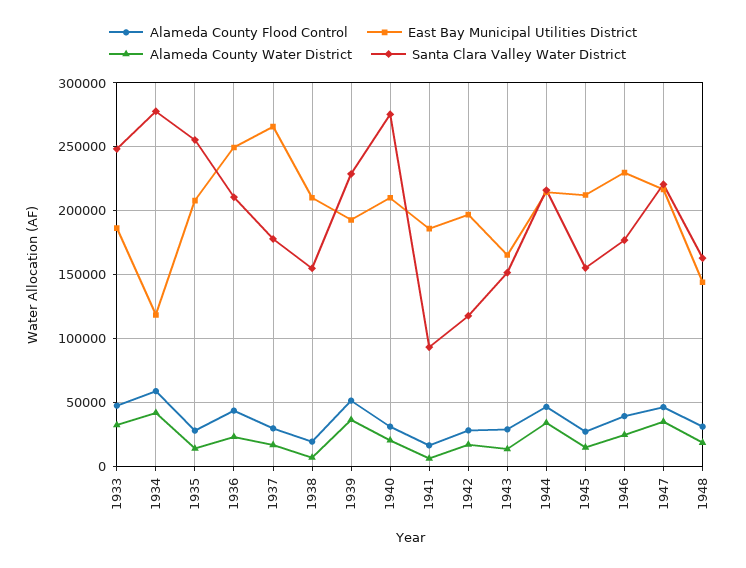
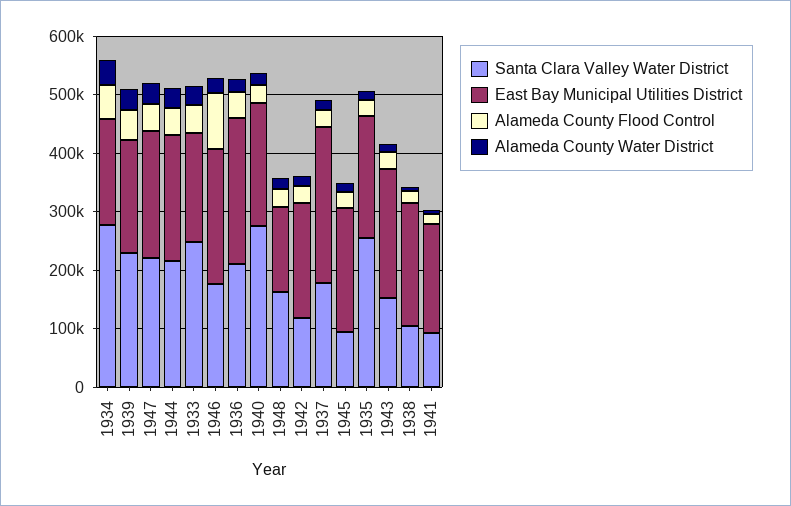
  {
    "Alameda County Flood Control": {
      "1933": 50000,
      "1934": 60000,
      "1935": 30000,
      "1936": 45000,
      "1937": 30000,
      "1938": 20000,
      "1939": 50000,
      "1940": 30000,
      "1941": 15000,
      "1942": 30000,
      "1943": 30000,
      "1944": 45000,
      "1945": 25000,
-     "1946": 40000,
+     "1946": 100000,
      "1947": 45000,
      "1948": 30000
    },
    "East Bay Municipal Utilities District": {
      "1933": 185000,
-     "1934": 120000,
+     "1934": 180000,
      "1935": 210000,
      "1936": 250000,
      "1937": 265000,
      "1938": 210000,
      "1939": 195000,
      "1940": 210000,
      "1941": 185000,
      "1942": 195000,
-     "1943": 165000,
+     "1943": 220000,
      "1944": 215000,
      "1945": 210000,
      "1946": 230000,
      "1947": 215000,
      "1948": 145000
    },
    "Alameda County Water District": {
      "1933": 35000,
      "1934": 40000,
      "1935": 15000,
      "1936": 25000,
      "1937": 15000,
      "1938": 5000,
      "1939": 35000,
      "1940": 20000,
      "1941": 5000,
      "1942": 15000,
      "1943": 15000,
      "1944": 35000,
      "1945": 15000,
      "1946": 25000,
      "1947": 35000,
      "1948": 20000
    },
    "Santa Clara Valley Water District": {
      "1933": 250000,
      "1934": 280000,
      "1935": 255000,
      "1936": 210000,
      "1937": 180000,
-     "1938": 155000,
+     "1938": 100000,
      "1939": 230000,
      "1940": 275000,
      "1941": 95000,
      "1942": 120000,
      "1943": 150000,
      "1944": 215000,
-     "1945": 155000,
+     "1945": 100000,
      "1946": 175000,
      "1947": 220000,
      "1948": 165000
    }
  }

